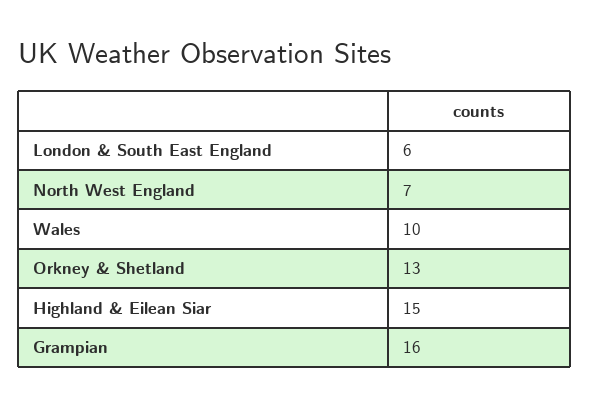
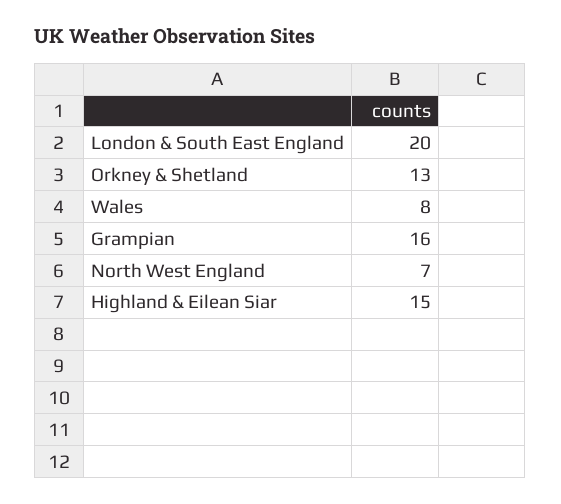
  {
-   "London & South East England": 6,
+   "London & South East England": 20,
    "North West England": 7,
-   "Wales": 10,
+   "Wales": 8,
    "Orkney & Shetland": 13,
    "Highland & Eilean Siar": 15,
    "Grampian": 16
  }

